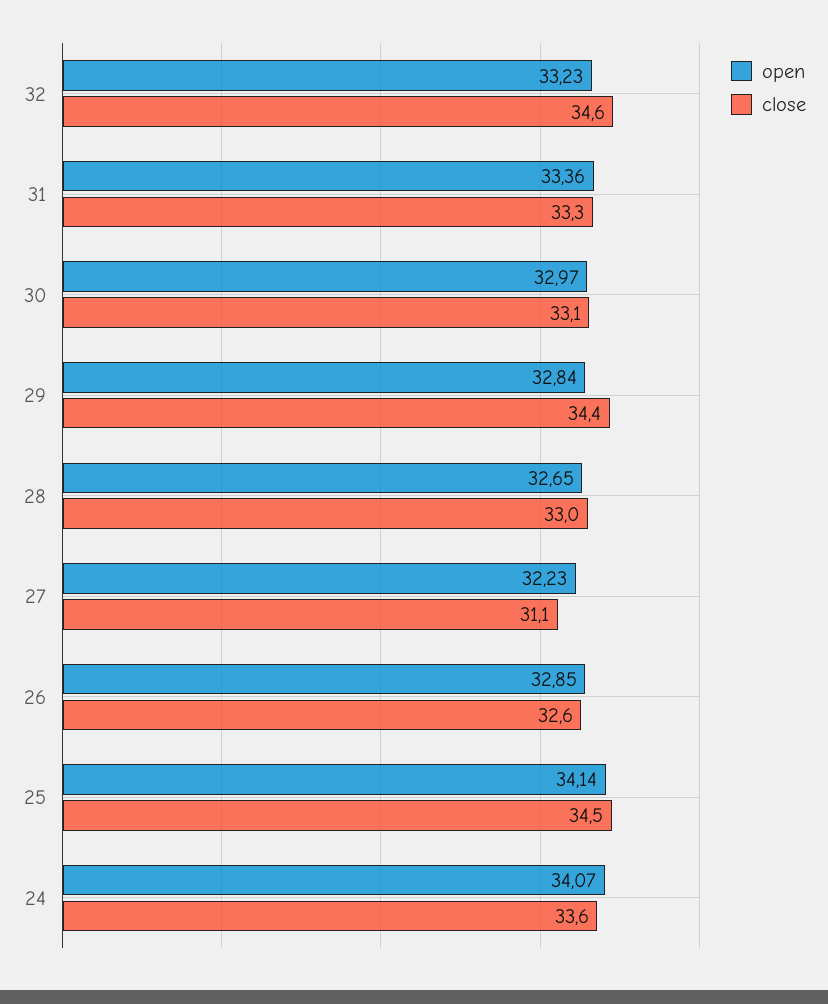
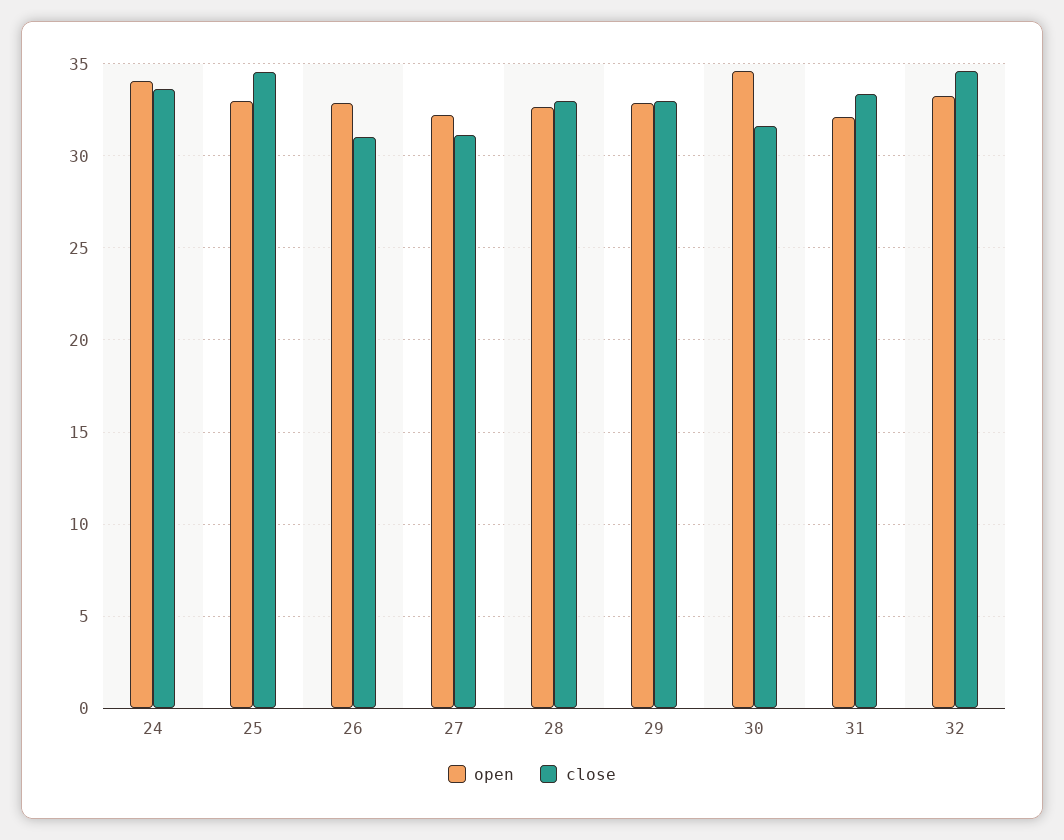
  {
    "open": {
      "32": 33.23,
-     "31": 33.36,
+     "31": 32,
-     "30": 32.97,
+     "30": 34.5,
      "29": 32.84,
      "28": 32.65,
      "27": 32.23,
      "26": 32.85,
-     "25": 34.14,
+     "25": 33,
      "24": 34.07
    },
    "close": {
      "32": 34.6,
      "31": 33.3,
-     "30": 33.1,
+     "30": 31.5,
-     "29": 34.4,
+     "29": 33,
      "28": 33,
      "27": 31.1,
-     "26": 32.6,
+     "26": 31,
      "25": 34.5,
      "24": 33.6
    }
  }

